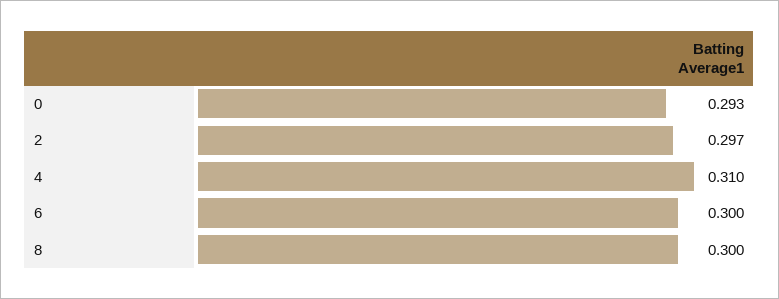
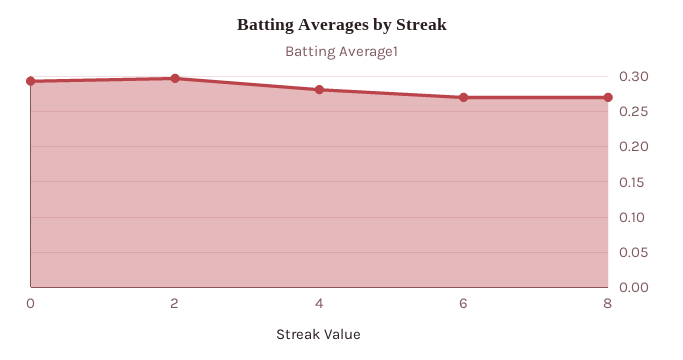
  {
    "0": 0.293,
    "2": 0.297,
-   "4": 0.31,
+   "4": 0.28,
-   "6": 0.3,
+   "6": 0.27,
-   "8": 0.3
+   "8": 0.27
  }

